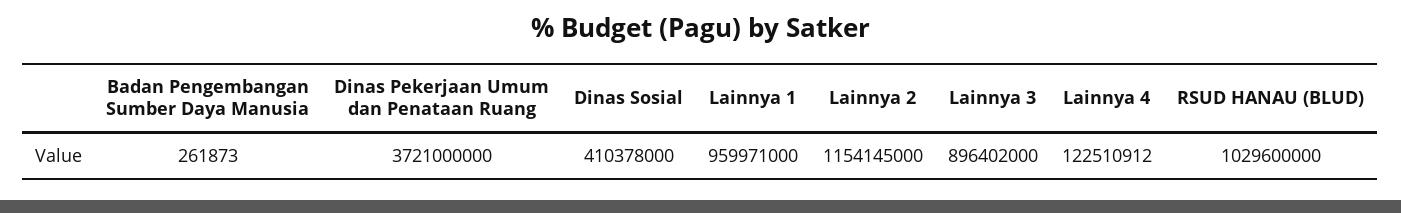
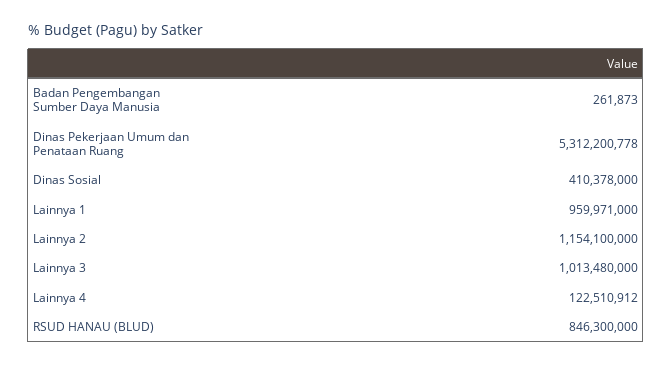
  {
    "Badan Pengembangan Sumber Daya Manusia": 261873,
-   "Dinas Pekerjaan Umum dan Penataan Ruang": 3721000000,
+   "Dinas Pekerjaan Umum dan Penataan Ruang": 5312200778,
    "Dinas Sosial": 410378000,
    "Lainnya 1": 959971000,
-   "Lainnya 2": 1154145000,
+   "Lainnya 2": 1154100000,
-   "Lainnya 3": 896402000,
+   "Lainnya 3": 1013480000,
    "Lainnya 4": 122510912,
-   "RSUD HANAU (BLUD)": 1029600000
+   "RSUD HANAU (BLUD)": 846300000
  }

